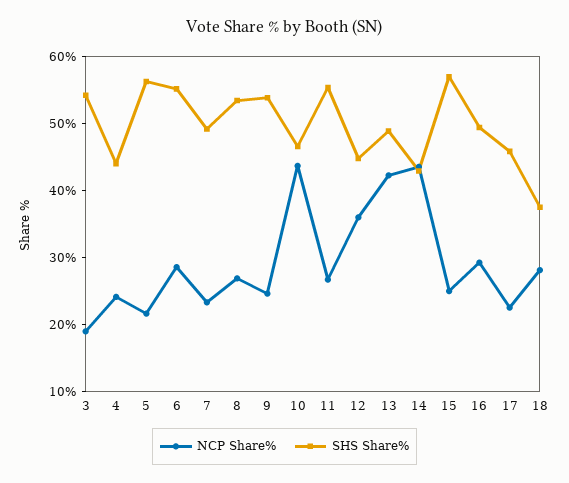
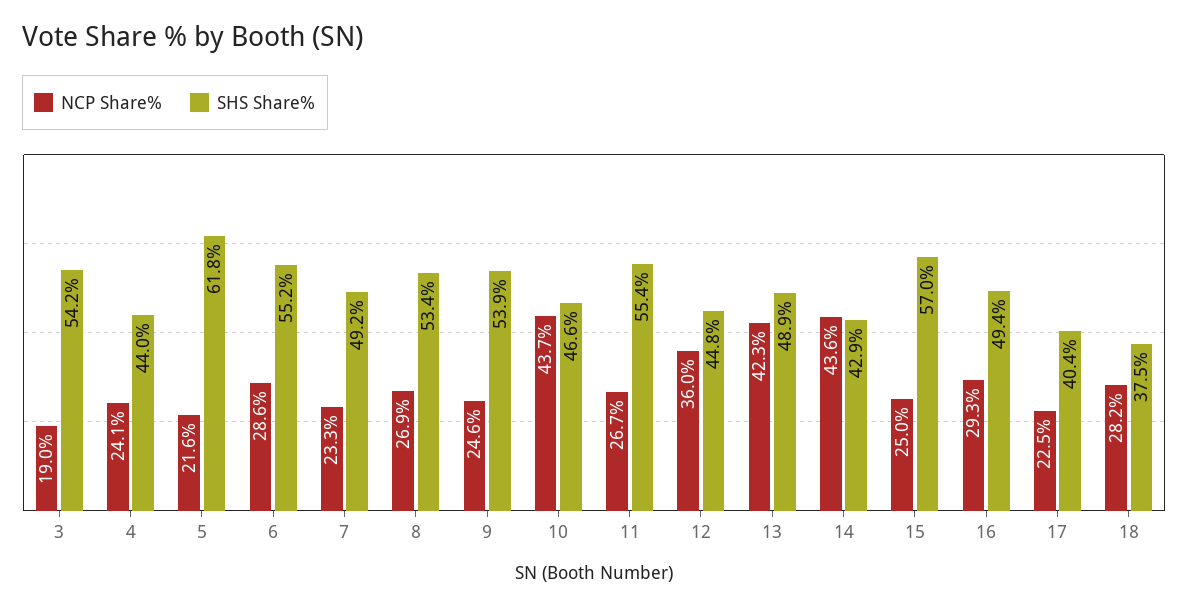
  {
    "NCP Share%": {
      "3": 19,
      "4": 24.1,
      "5": 21.6,
      "6": 28.6,
      "7": 23.3,
      "8": 26.9,
      "9": 24.6,
      "10": 43.7,
      "11": 26.7,
      "12": 36,
      "13": 42.3,
      "14": 43.6,
      "15": 25,
      "16": 29.3,
      "17": 22.5,
      "18": 28.2
    },
    "SHS Share%": {
      "3": 54.2,
      "4": 44,
-     "5": 56,
+     "5": 61.8,
      "6": 55.2,
      "7": 49.2,
      "8": 53.4,
      "9": 53.9,
      "10": 46.6,
      "11": 55.4,
      "12": 44.8,
      "13": 48.9,
      "14": 42.9,
      "15": 57,
      "16": 49.4,
-     "17": 46,
+     "17": 40.4,
      "18": 37.5
    }
  }

